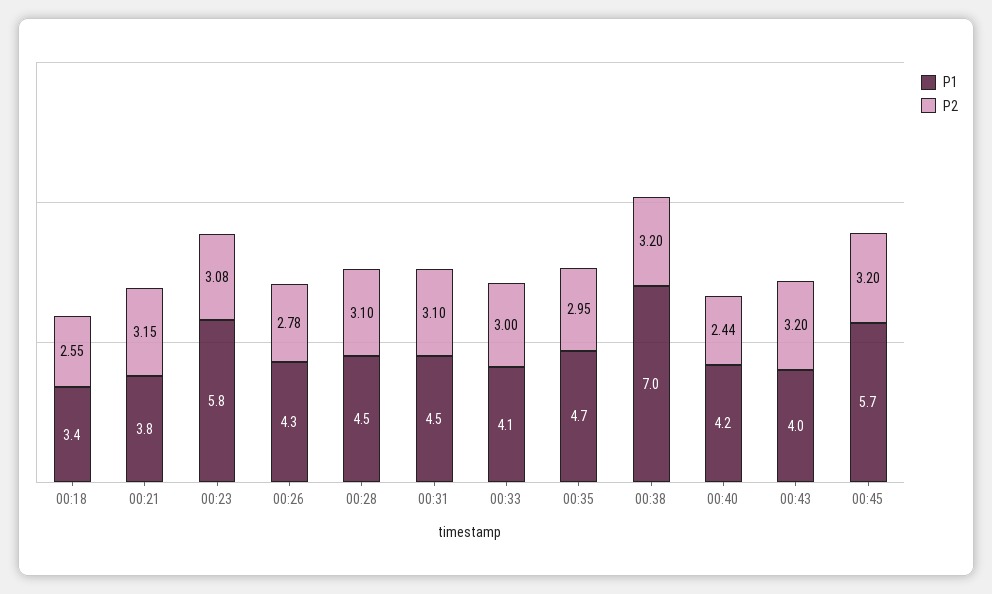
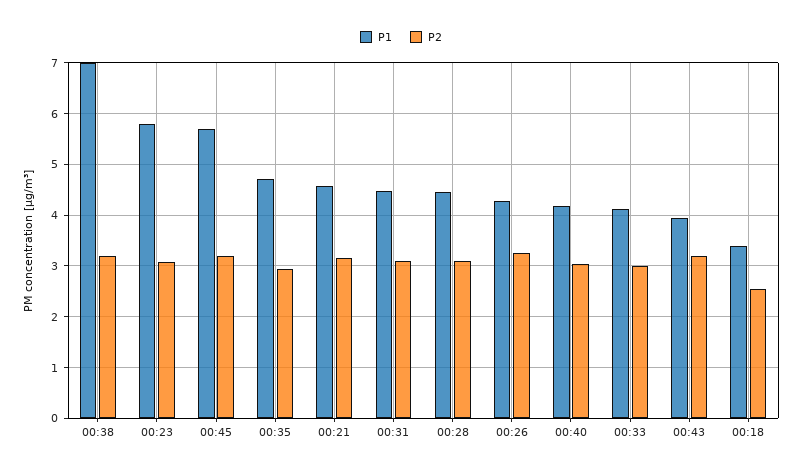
  {
    "P1": {
      "00:18": 3.4,
-     "00:21": 3.8,
+     "00:21": 4.6,
      "00:23": 5.8,
      "00:26": 4.3,
      "00:28": 4.5,
      "00:31": 4.5,
      "00:33": 4.1,
      "00:35": 4.7,
      "00:38": 7,
      "00:40": 4.2,
      "00:43": 4,
      "00:45": 5.7
    },
    "P2": {
      "00:18": 2.55,
      "00:21": 3.15,
      "00:23": 3.08,
-     "00:26": 2.78,
+     "00:26": 3.2,
      "00:28": 3.1,
      "00:31": 3.1,
      "00:33": 3,
      "00:35": 2.95,
      "00:38": 3.2,
-     "00:40": 2.44,
+     "00:40": 3,
      "00:43": 3.2,
      "00:45": 3.2
    }
  }

